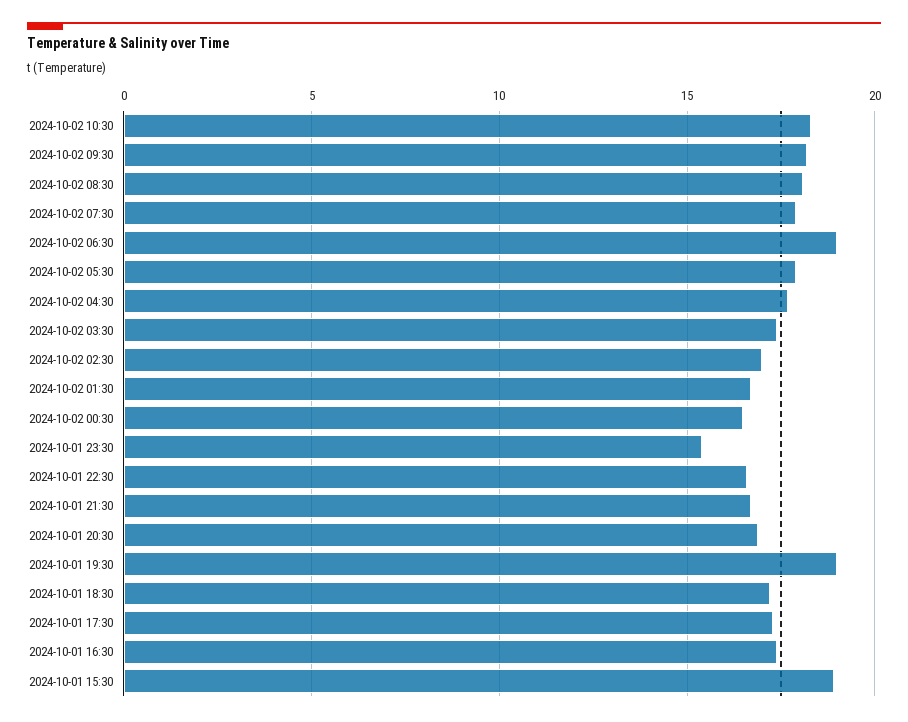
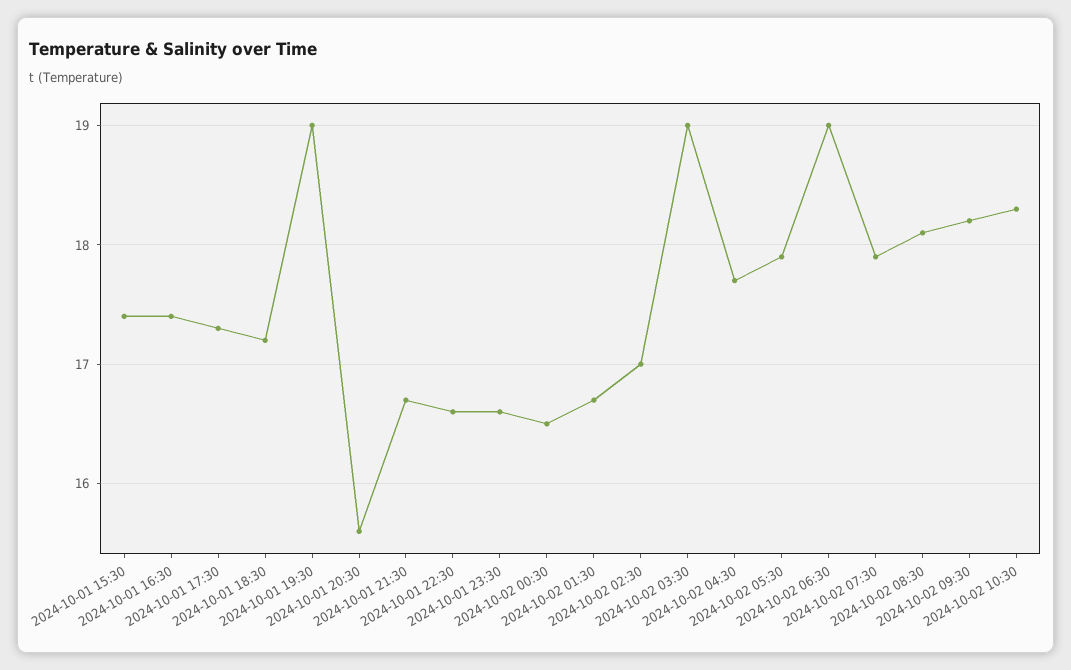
  {
    "2024-10-02 10:30": 18.3,
    "2024-10-02 09:30": 18.2,
    "2024-10-02 08:30": 18.1,
    "2024-10-02 07:30": 17.9,
    "2024-10-02 06:30": 19,
    "2024-10-02 05:30": 17.9,
    "2024-10-02 04:30": 17.7,
-   "2024-10-02 03:30": 17.5,
+   "2024-10-02 03:30": 19,
    "2024-10-02 02:30": 17,
    "2024-10-02 01:30": 16.7,
    "2024-10-02 00:30": 16.5,
-   "2024-10-01 23:30": 15.5,
+   "2024-10-01 23:30": 16.6,
    "2024-10-01 22:30": 16.6,
    "2024-10-01 21:30": 16.7,
-   "2024-10-01 20:30": 17,
+   "2024-10-01 20:30": 15.6,
    "2024-10-01 19:30": 19,
    "2024-10-01 18:30": 17.2,
    "2024-10-01 17:30": 17.3,
    "2024-10-01 16:30": 17.4,
-   "2024-10-01 15:30": 19
+   "2024-10-01 15:30": 17.4
  }

